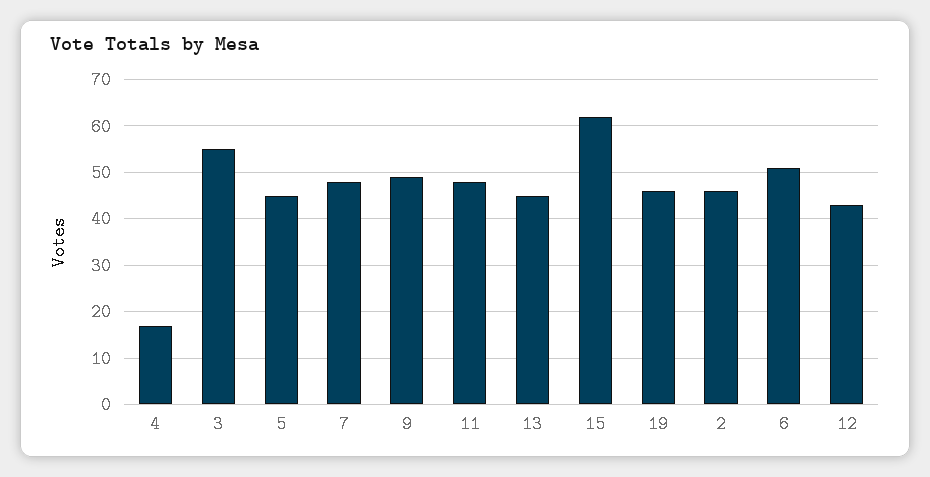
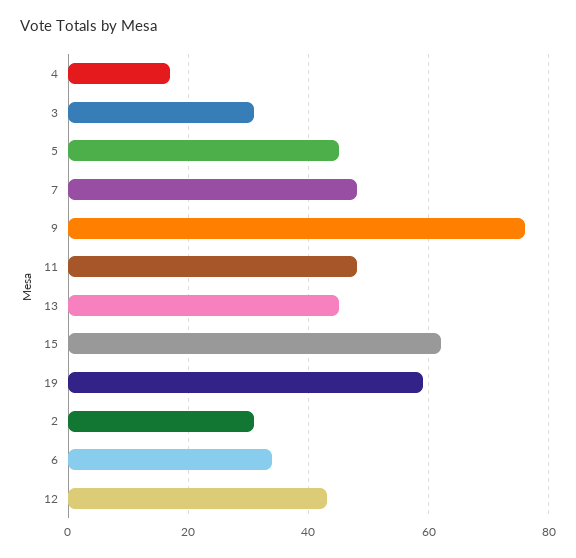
  {
    "4": 15,
-   "3": 55,
+   "3": 30,
    "5": 45,
    "7": 50,
-   "9": 50,
+   "9": 75,
    "11": 50,
    "13": 45,
    "15": 60,
-   "19": 45,
+   "19": 60,
-   "2": 45,
+   "2": 30,
-   "6": 50,
+   "6": 35,
    "12": 45
  }

